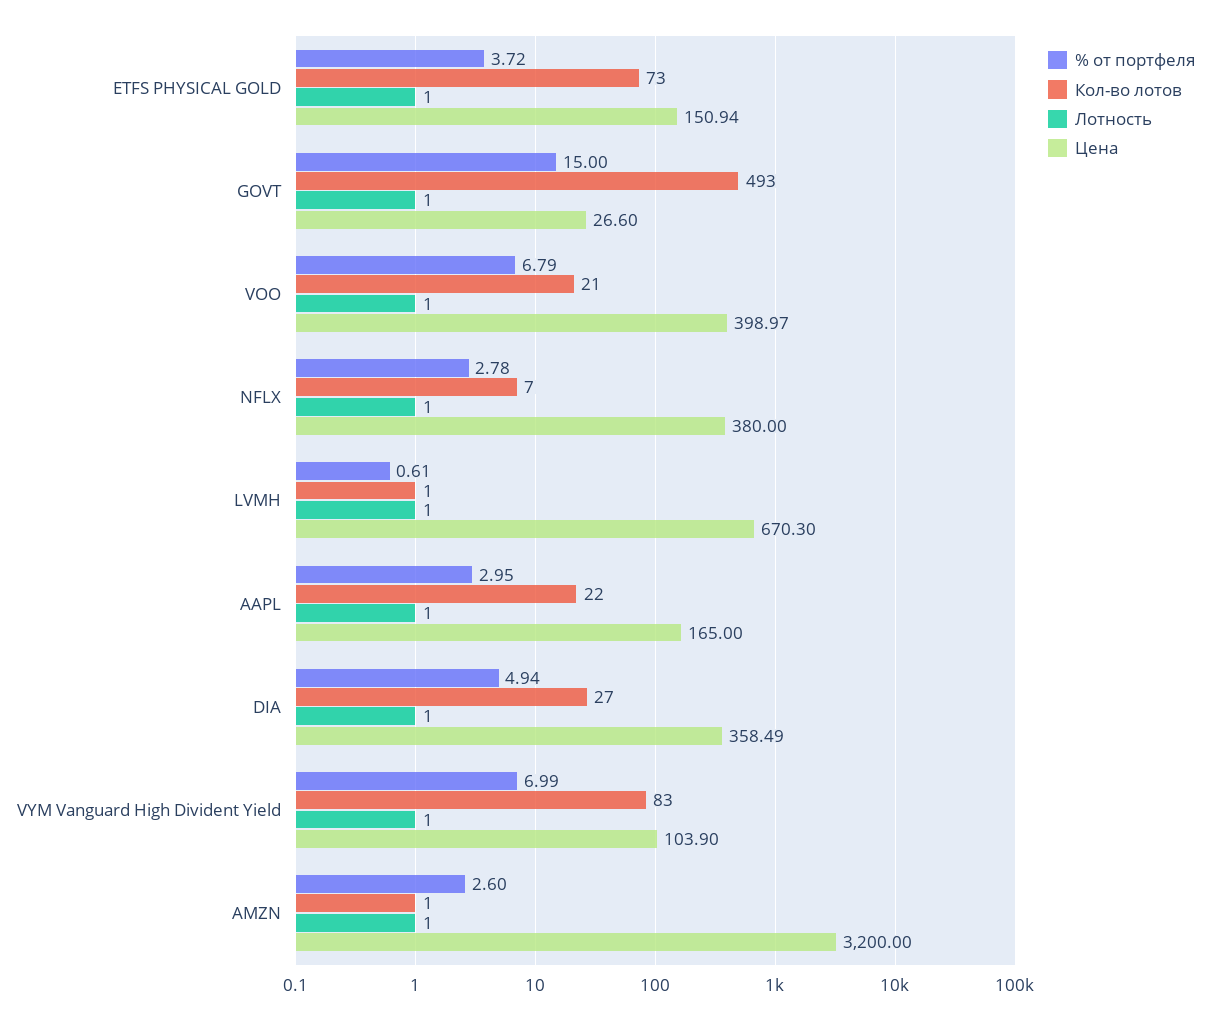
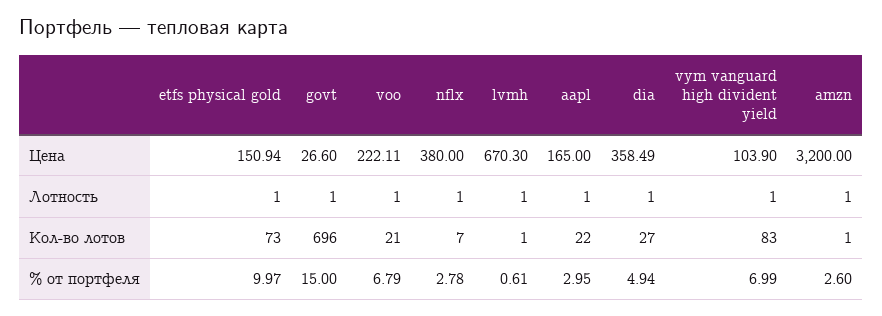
  {
    "% от портфеля": {
-     "ETFS PHYSICAL GOLD": 3.72,
+     "ETFS PHYSICAL GOLD": 9.97,
      "GOVT": 15,
      "VOO": 6.79,
      "NFLX": 2.78,
      "LVMH": 0.61,
      "AAPL": 2.95,
      "DIA": 4.94,
      "VYM Vanguard High Divident Yield": 6.99,
      "AMZN": 2.6
    },
    "Кол-во лотов": {
      "ETFS PHYSICAL GOLD": 73,
-     "GOVT": 493,
+     "GOVT": 696,
      "VOO": 21,
      "NFLX": 7,
      "LVMH": 1,
      "AAPL": 22,
      "DIA": 27,
      "VYM Vanguard High Divident Yield": 83,
      "AMZN": 1
    },
    "Лотность": {
      "ETFS PHYSICAL GOLD": 1,
      "GOVT": 1,
      "VOO": 1,
      "NFLX": 1,
      "LVMH": 1,
      "AAPL": 1,
      "DIA": 1,
      "VYM Vanguard High Divident Yield": 1,
      "AMZN": 1
    },
    "Цена": {
      "ETFS PHYSICAL GOLD": 150.94,
      "GOVT": 26.6,
-     "VOO": 398.97,
+     "VOO": 222.11,
      "NFLX": 380,
      "LVMH": 670.3,
      "AAPL": 165,
      "DIA": 358.49,
      "VYM Vanguard High Divident Yield": 103.9,
      "AMZN": 3200
    }
  }

